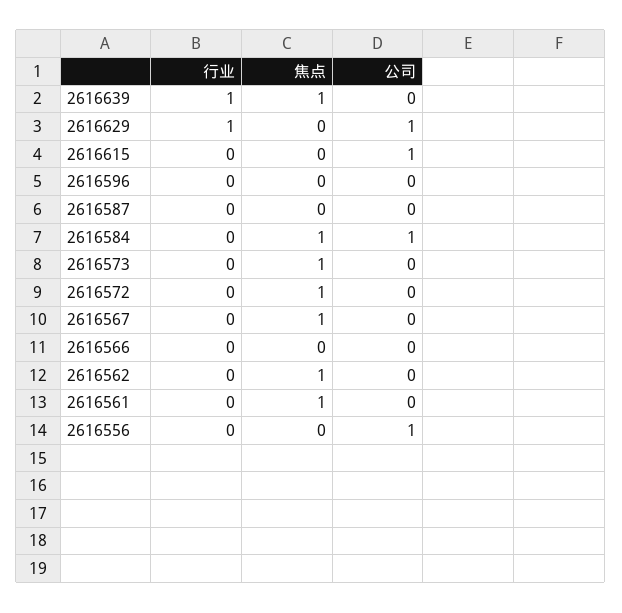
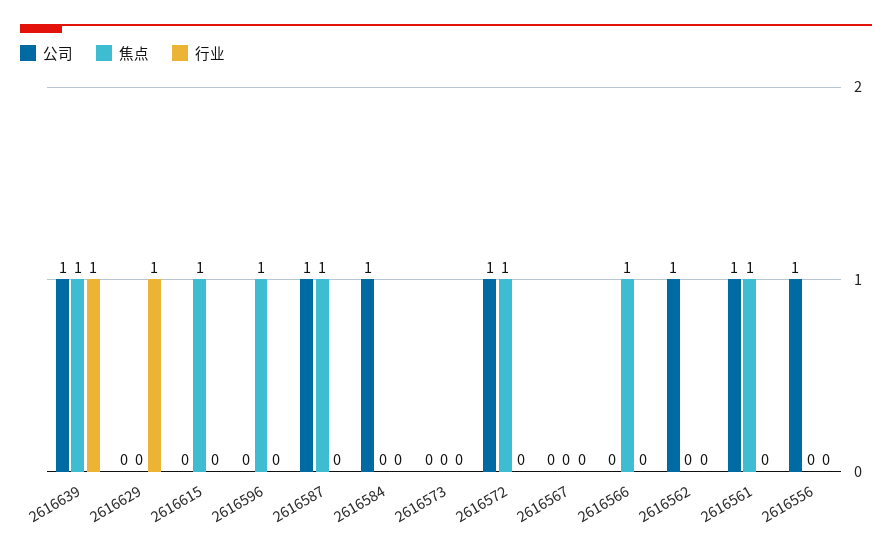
  {
    "行业": {
      "2616639": 1,
      "2616629": 1,
      "2616615": 0,
      "2616596": 0,
      "2616587": 0,
      "2616584": 0,
      "2616573": 0,
      "2616572": 0,
      "2616567": 0,
      "2616566": 0,
      "2616562": 0,
      "2616561": 0,
      "2616556": 0
    },
    "焦点": {
      "2616639": 1,
      "2616629": 0,
-     "2616615": 0,
+     "2616615": 1,
-     "2616596": 0,
+     "2616596": 1,
-     "2616587": 0,
+     "2616587": 1,
-     "2616584": 1,
+     "2616584": 0,
-     "2616573": 1,
+     "2616573": 0,
      "2616572": 1,
-     "2616567": 1,
+     "2616567": 0,
-     "2616566": 0,
+     "2616566": 1,
-     "2616562": 1,
+     "2616562": 0,
      "2616561": 1,
      "2616556": 0
    },
    "公司": {
-     "2616639": 0,
+     "2616639": 1,
-     "2616629": 1,
+     "2616629": 0,
-     "2616615": 1,
+     "2616615": 0,
      "2616596": 0,
-     "2616587": 0,
+     "2616587": 1,
      "2616584": 1,
      "2616573": 0,
-     "2616572": 0,
+     "2616572": 1,
      "2616567": 0,
      "2616566": 0,
-     "2616562": 0,
+     "2616562": 1,
-     "2616561": 0,
+     "2616561": 1,
      "2616556": 1
    }
  }

